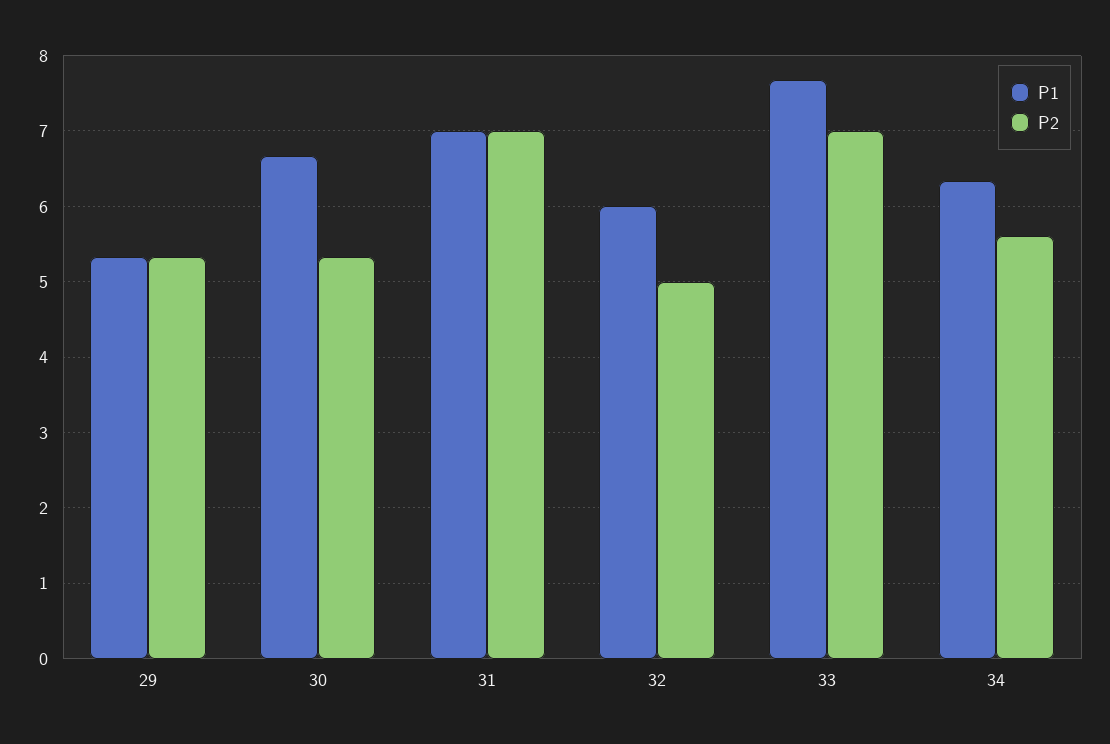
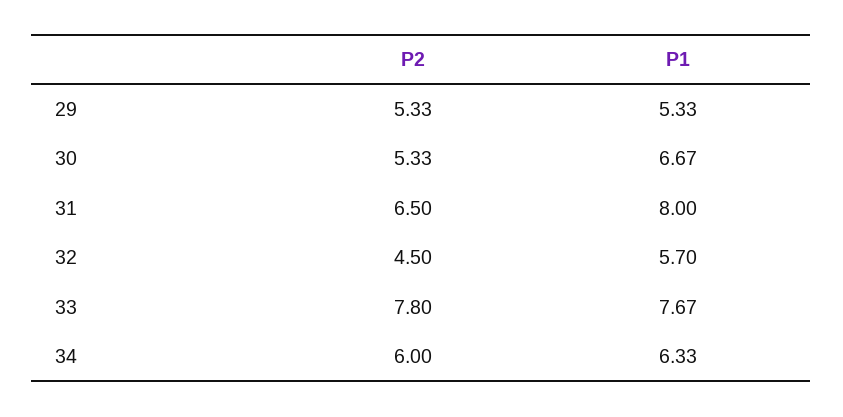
  {
    "P1": {
      "29": 5.33,
      "30": 6.67,
-     "31": 7,
+     "31": 8,
-     "32": 6,
+     "32": 5.7,
      "33": 7.67,
      "34": 6.33
    },
    "P2": {
      "29": 5.33,
      "30": 5.33,
-     "31": 7,
+     "31": 6.5,
-     "32": 5,
+     "32": 4.5,
-     "33": 7,
+     "33": 7.8,
-     "34": 5.6
+     "34": 6
    }
  }

